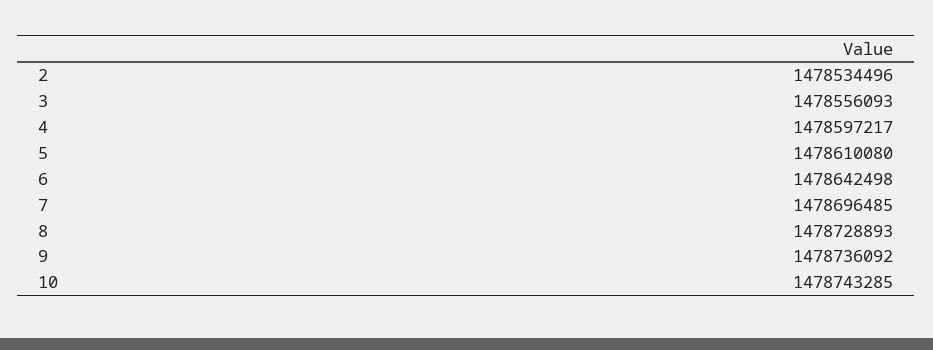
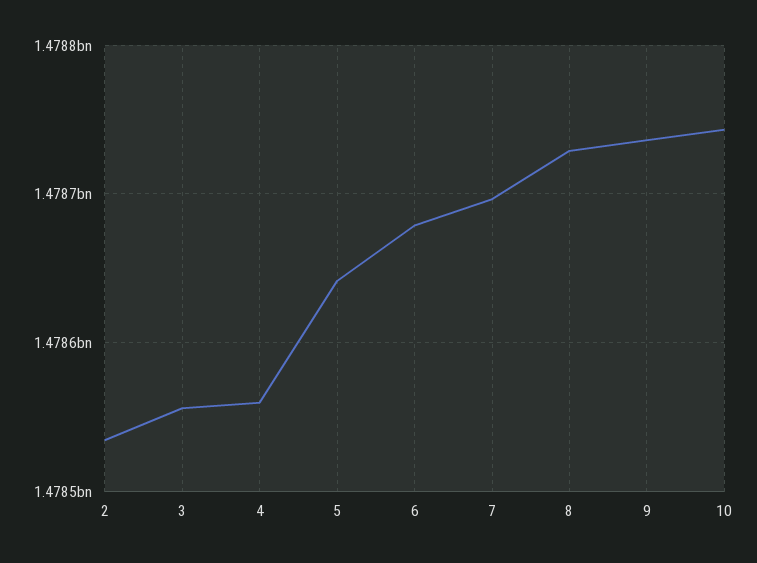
  {
    "2": 1478534496,
    "3": 1478556093,
-   "4": 1478597217,
+   "4": 1478560000,
-   "5": 1478610080,
+   "5": 1478640000,
-   "6": 1478642498,
+   "6": 1478680000,
    "7": 1478696485,
    "8": 1478728893,
    "9": 1478736092,
    "10": 1478743285
  }

